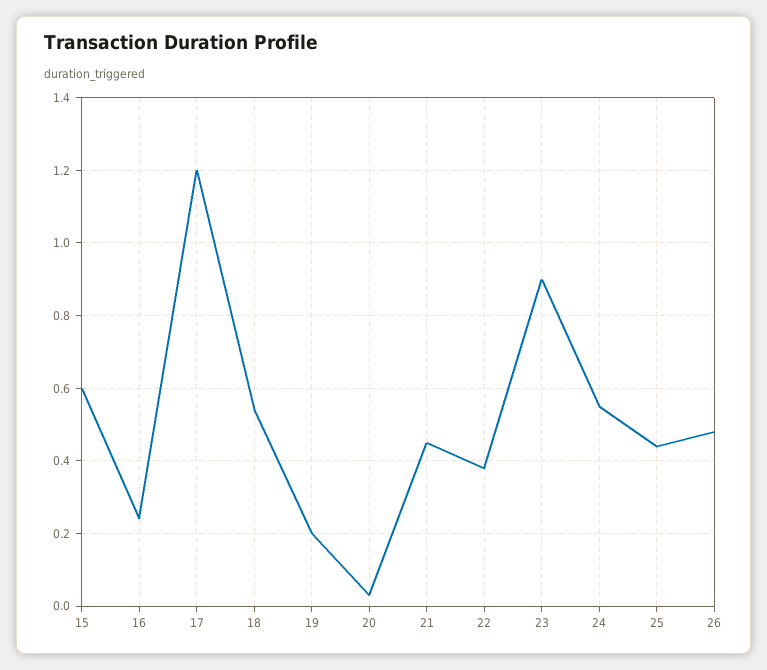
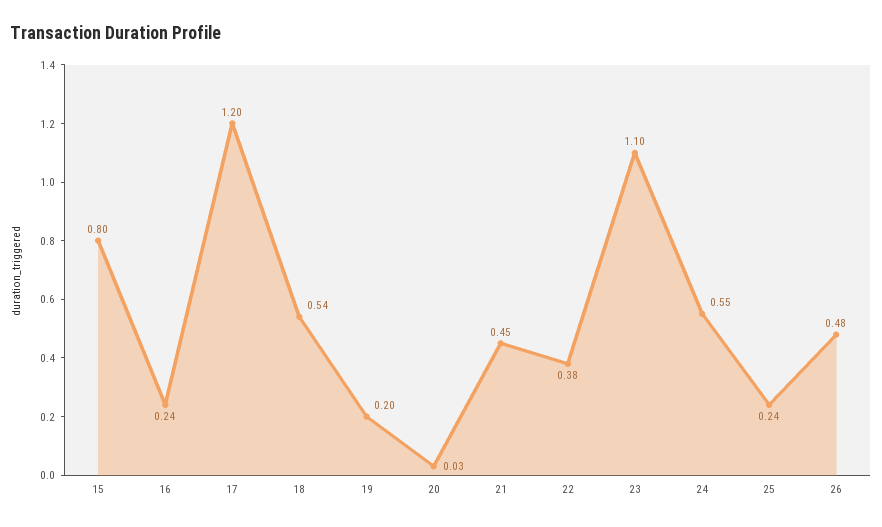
  {
-   "15": 0.6,
+   "15": 0.8,
    "16": 0.24,
    "17": 1.2,
    "18": 0.54,
    "19": 0.2,
    "20": 0.03,
    "21": 0.45,
    "22": 0.38,
-   "23": 0.9,
+   "23": 1.1,
    "24": 0.55,
-   "25": 0.45,
+   "25": 0.24,
    "26": 0.48
  }

